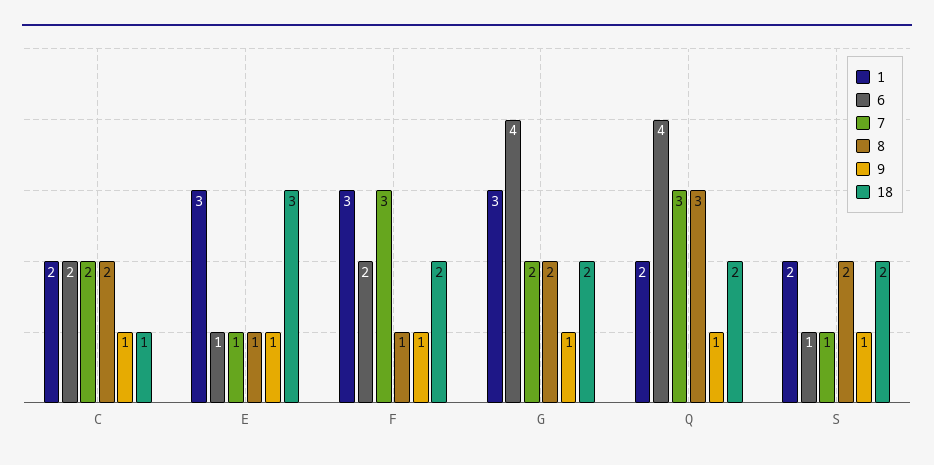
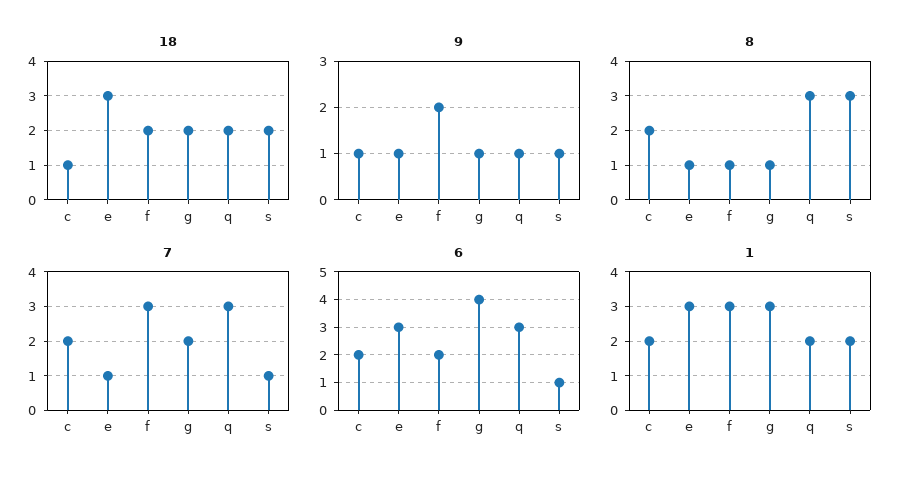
  {
    "1": {
      "C": 2,
      "E": 3,
      "F": 3,
      "G": 3,
      "Q": 2,
      "S": 2
    },
    "6": {
      "C": 2,
-     "E": 1,
+     "E": 3,
      "F": 2,
      "G": 4,
-     "Q": 4,
+     "Q": 3,
      "S": 1
    },
    "7": {
      "C": 2,
      "E": 1,
      "F": 3,
      "G": 2,
      "Q": 3,
      "S": 1
    },
    "8": {
      "C": 2,
      "E": 1,
      "F": 1,
-     "G": 2,
+     "G": 1,
      "Q": 3,
-     "S": 2
+     "S": 3
    },
    "9": {
      "C": 1,
      "E": 1,
-     "F": 1,
+     "F": 2,
      "G": 1,
      "Q": 1,
      "S": 1
    },
    "18": {
      "C": 1,
      "E": 3,
      "F": 2,
      "G": 2,
      "Q": 2,
      "S": 2
    }
  }

